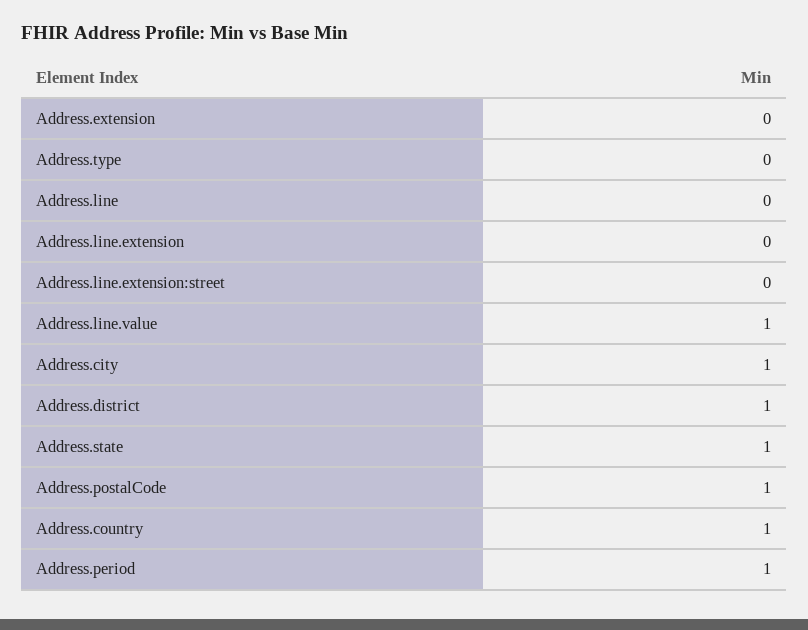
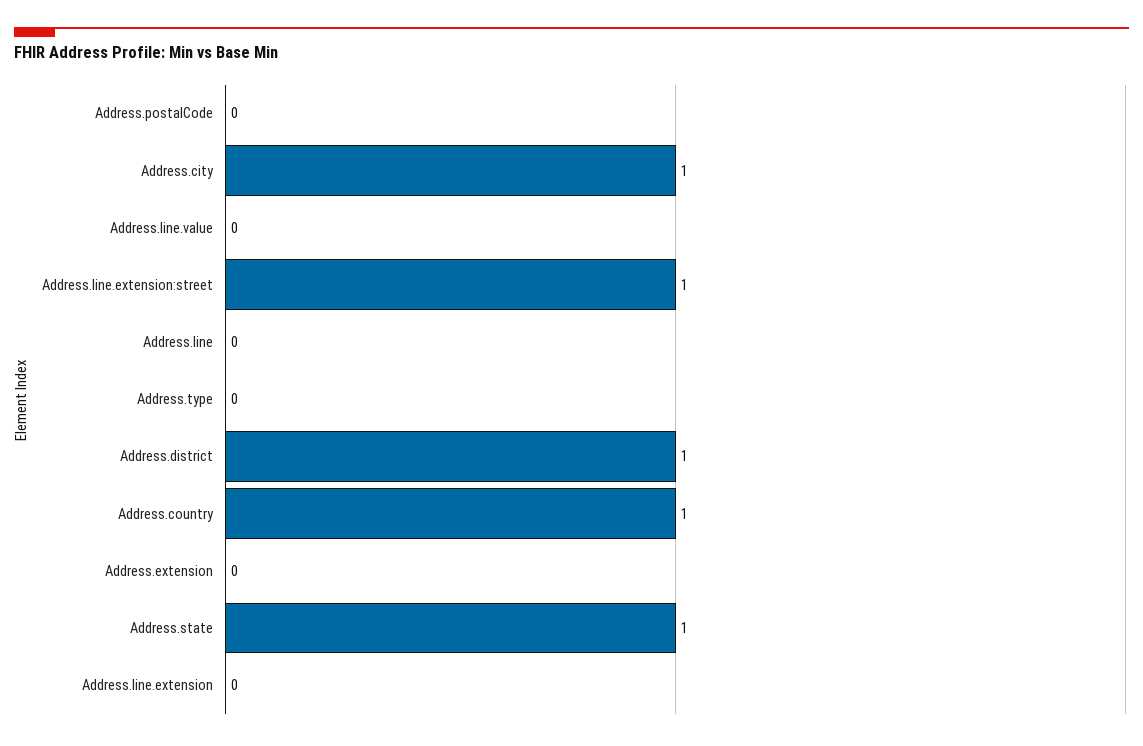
  {
    "Address.extension": 0,
    "Address.type": 0,
    "Address.line": 0,
    "Address.line.extension": 0,
-   "Address.line.extension:street": 0,
+   "Address.line.extension:street": 1,
-   "Address.line.value": 1,
+   "Address.line.value": 0,
    "Address.city": 1,
    "Address.district": 1,
    "Address.state": 1,
-   "Address.postalCode": 1,
+   "Address.postalCode": 0,
-   "Address.country": 1,
+   "Address.country": 1
-   "Address.period": 1
  }

